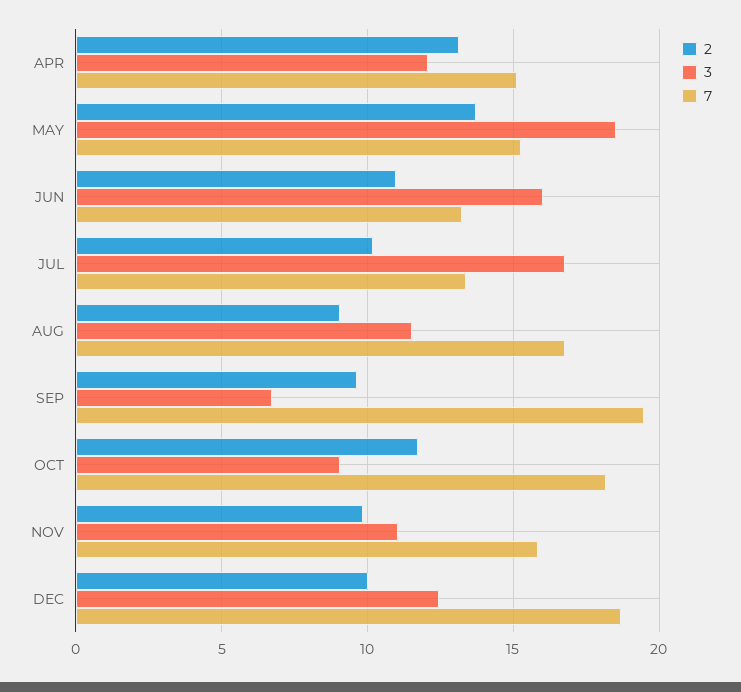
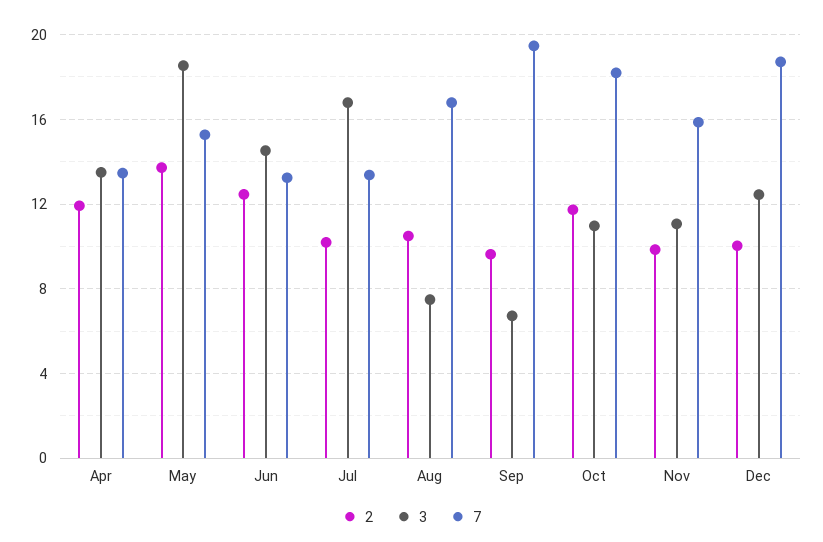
  {
    "2": {
-     "APR": 13,
+     "APR": 12,
      "MAY": 13.5,
-     "JUN": 11,
+     "JUN": 12.5,
      "JUL": 10,
-     "AUG": 9,
+     "AUG": 10.5,
      "SEP": 9.5,
      "OCT": 11.5,
      "NOV": 10,
      "DEC": 10
    },
    "3": {
-     "APR": 12,
+     "APR": 13.5,
      "MAY": 18.5,
-     "JUN": 16,
+     "JUN": 14.5,
      "JUL": 17,
-     "AUG": 11.5,
+     "AUG": 7.5,
      "SEP": 6.5,
-     "OCT": 9,
+     "OCT": 11,
      "NOV": 11,
      "DEC": 12.5
    },
    "7": {
-     "APR": 15,
+     "APR": 13.5,
      "MAY": 15.5,
      "JUN": 13,
      "JUL": 13.5,
      "AUG": 17,
      "SEP": 19.5,
      "OCT": 18,
      "NOV": 16,
      "DEC": 18.5
    }
  }

